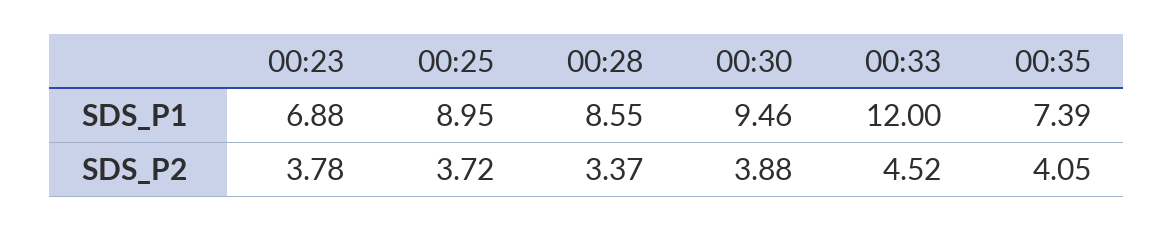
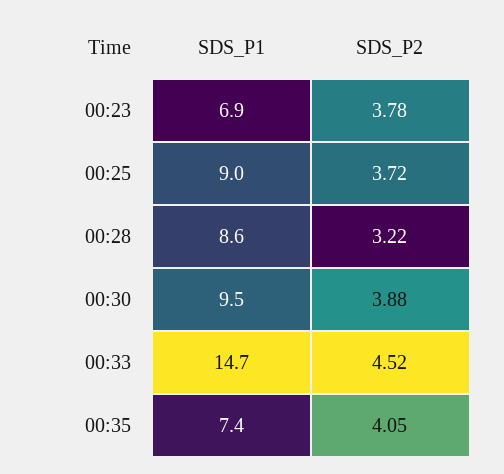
  {
    "00:23": {
      "SDS_P1": 6.88,
      "SDS_P2": 3.78
    },
    "00:25": {
      "SDS_P1": 8.95,
      "SDS_P2": 3.72
    },
    "00:28": {
      "SDS_P1": 8.55,
-     "SDS_P2": 3.37
+     "SDS_P2": 3.22
    },
    "00:30": {
      "SDS_P1": 9.46,
      "SDS_P2": 3.88
    },
    "00:33": {
-     "SDS_P1": 12,
+     "SDS_P1": 14.7,
      "SDS_P2": 4.52
    },
    "00:35": {
      "SDS_P1": 7.39,
      "SDS_P2": 4.05
    }
  }

